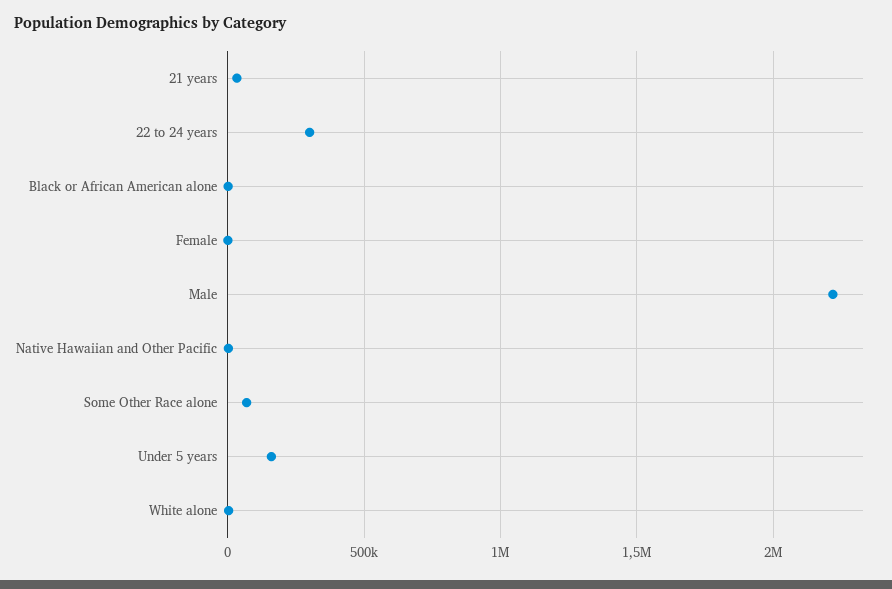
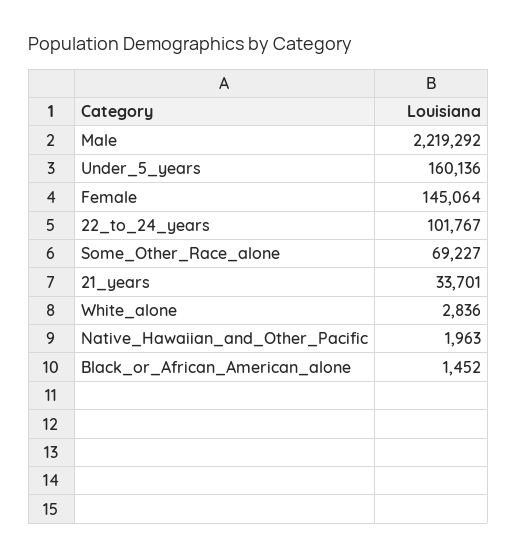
  {
    "21 years": 33701,
-   "22 to 24 years": 300000,
+   "22 to 24 years": 101767,
    "Black or African American alone": 1452,
-   "Female": 0,
+   "Female": 145064,
    "Male": 2219292,
    "Native Hawaiian and Other Pacific": 1963,
    "Some Other Race alone": 69227,
    "Under 5 years": 160136,
    "White alone": 2836
  }

